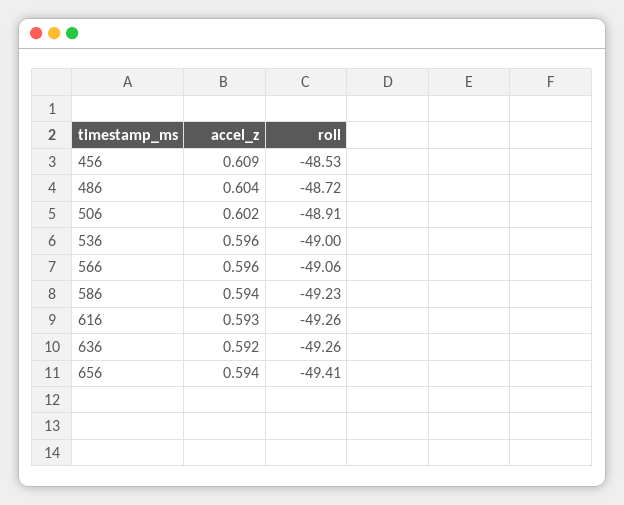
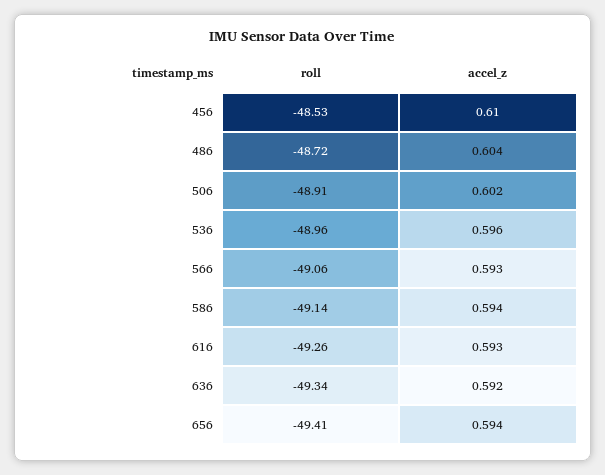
  {
    "accel_z": {
-     "456": 0.609,
+     "456": 0.61,
      "486": 0.604,
      "506": 0.602,
      "536": 0.596,
-     "566": 0.596,
+     "566": 0.593,
      "586": 0.594,
      "616": 0.593,
      "636": 0.592,
      "656": 0.594
    },
    "roll": {
      "456": -48.53,
      "486": -48.72,
      "506": -48.91,
-     "536": -49,
+     "536": -48.96,
      "566": -49.06,
-     "586": -49.23,
+     "586": -49.14,
      "616": -49.26,
-     "636": -49.26,
+     "636": -49.34,
      "656": -49.41
    }
  }

